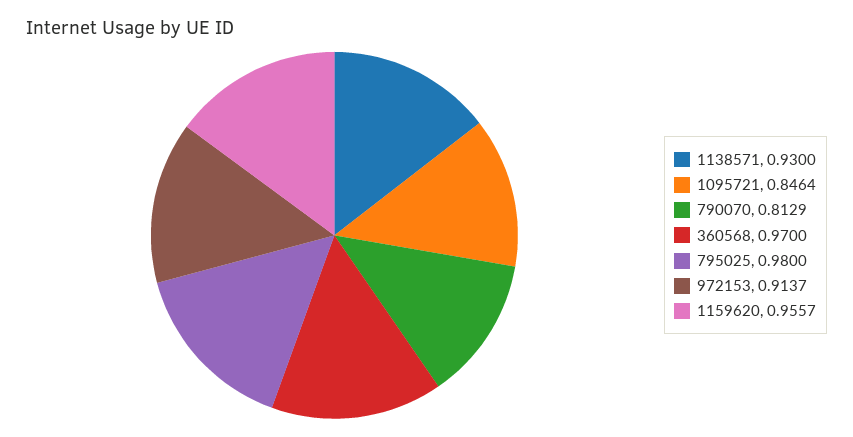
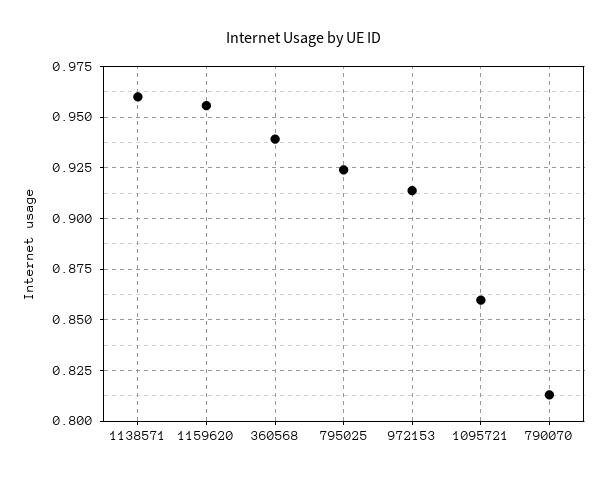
  {
-   "1138571": 0.93,
+   "1138571": 0.96,
-   "1095721": 0.8464,
+   "1095721": 0.86,
    "790070": 0.8129,
-   "360568": 0.97,
+   "360568": 0.94,
-   "795025": 0.98,
+   "795025": 0.925,
    "972153": 0.9137,
    "1159620": 0.9557
  }

